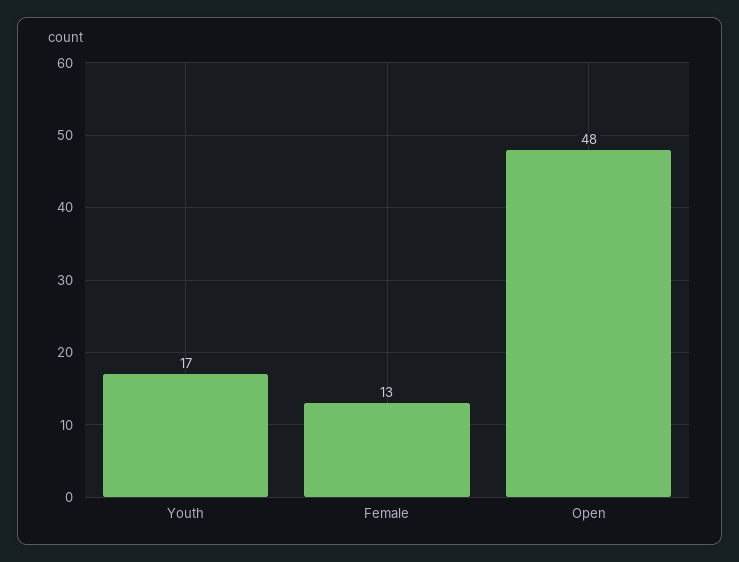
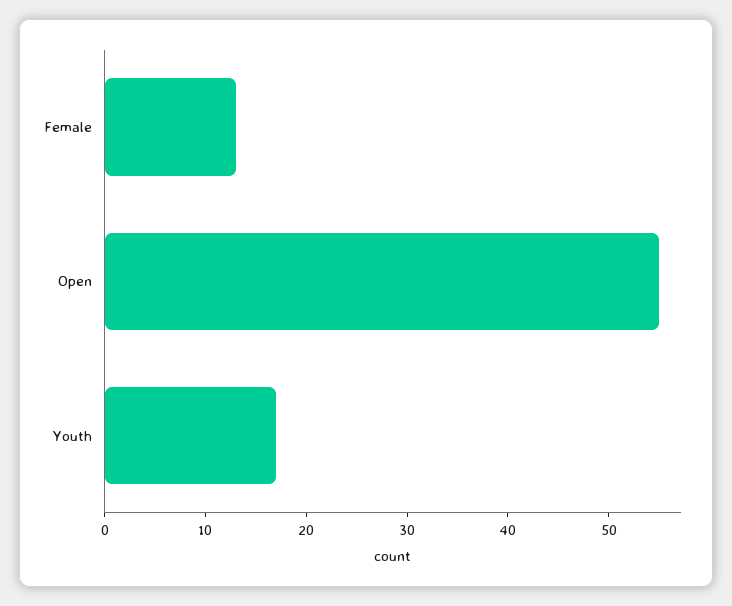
  {
    "Youth": 17,
    "Female": 13,
-   "Open": 48
+   "Open": 55
  }

